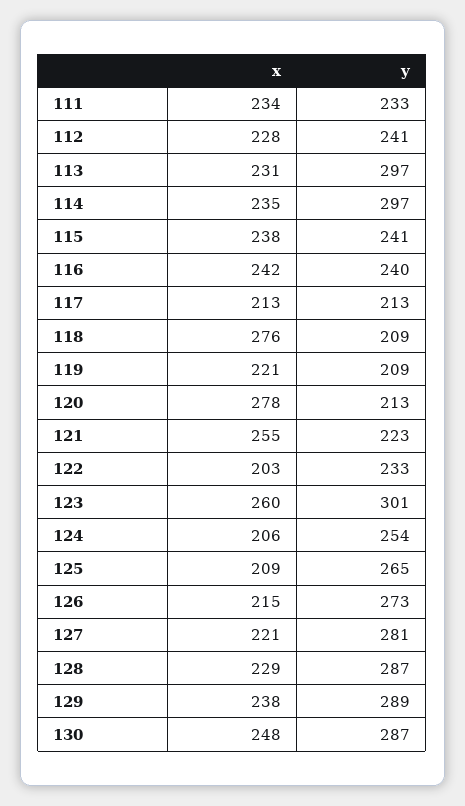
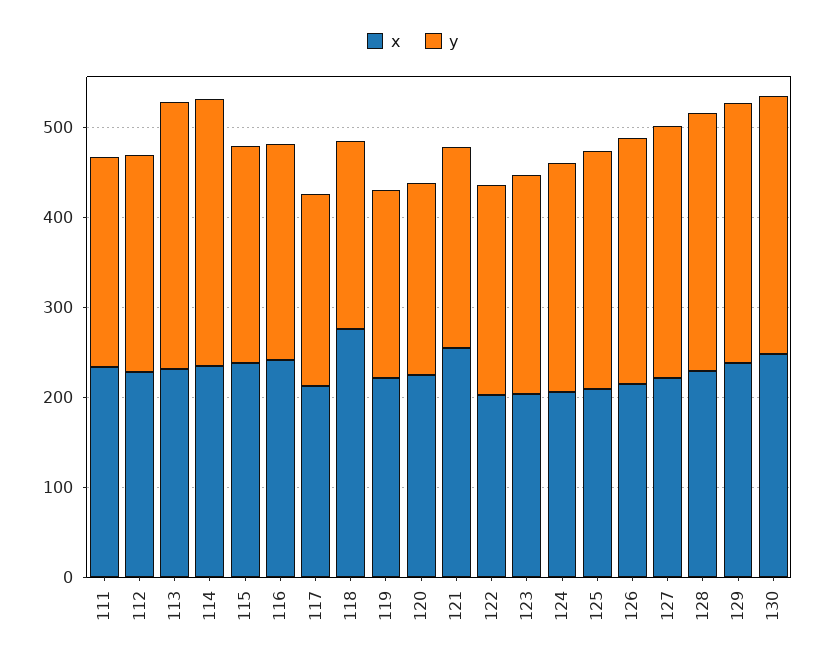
  {
    "x": {
      "111": 234,
      "112": 228,
      "113": 231,
      "114": 235,
      "115": 238,
      "116": 242,
      "117": 213,
      "118": 276,
      "119": 221,
-     "120": 278,
+     "120": 220,
      "121": 255,
      "122": 203,
-     "123": 260,
+     "123": 200,
      "124": 206,
      "125": 209,
      "126": 215,
      "127": 221,
      "128": 229,
      "129": 238,
      "130": 248
    },
    "y": {
      "111": 233,
      "112": 241,
      "113": 297,
      "114": 297,
      "115": 241,
      "116": 240,
      "117": 213,
      "118": 209,
      "119": 209,
      "120": 213,
      "121": 223,
      "122": 233,
-     "123": 301,
+     "123": 240,
      "124": 254,
      "125": 265,
      "126": 273,
      "127": 281,
      "128": 287,
      "129": 289,
      "130": 287
    }
  }

